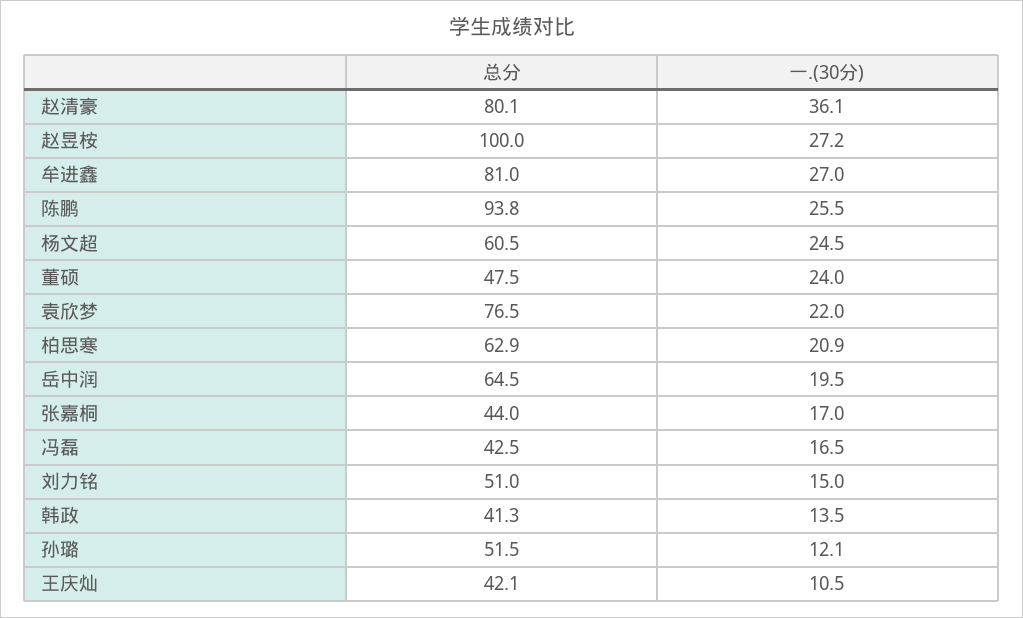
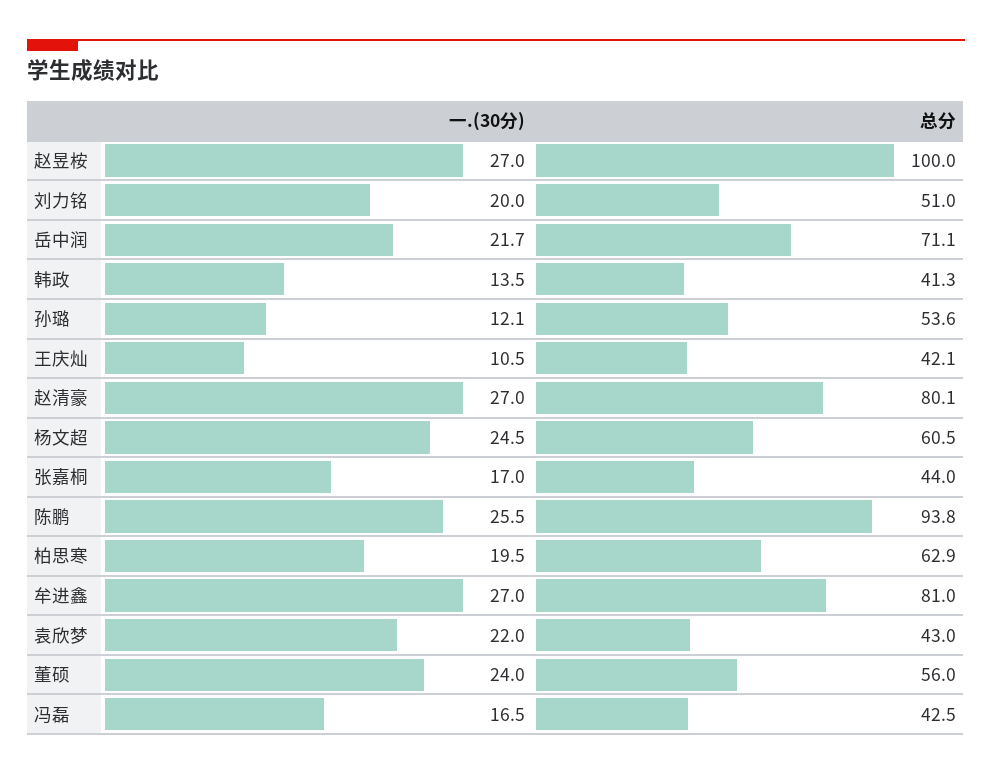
  {
    "总分": {
      "赵清豪": 80.1,
      "赵昱桉": 100,
      "牟进鑫": 81,
      "陈鹏": 93.8,
      "杨文超": 60.5,
-     "董硕": 47.5,
+     "董硕": 56,
-     "袁欣梦": 76.5,
+     "袁欣梦": 43,
      "柏思寒": 62.9,
-     "岳中润": 64.5,
+     "岳中润": 71.1,
      "张嘉桐": 44,
      "冯磊": 42.5,
      "刘力铭": 51,
      "韩政": 41.3,
-     "孙璐": 51.5,
+     "孙璐": 53.6,
      "王庆灿": 42.1
    },
    "一.(30分)": {
-     "赵清豪": 36.1,
+     "赵清豪": 27,
-     "赵昱桉": 27.2,
+     "赵昱桉": 27,
      "牟进鑫": 27,
      "陈鹏": 25.5,
      "杨文超": 24.5,
      "董硕": 24,
      "袁欣梦": 22,
-     "柏思寒": 20.9,
+     "柏思寒": 19.5,
-     "岳中润": 19.5,
+     "岳中润": 21.7,
      "张嘉桐": 17,
      "冯磊": 16.5,
-     "刘力铭": 15,
+     "刘力铭": 20,
      "韩政": 13.5,
      "孙璐": 12.1,
      "王庆灿": 10.5
    }
  }

